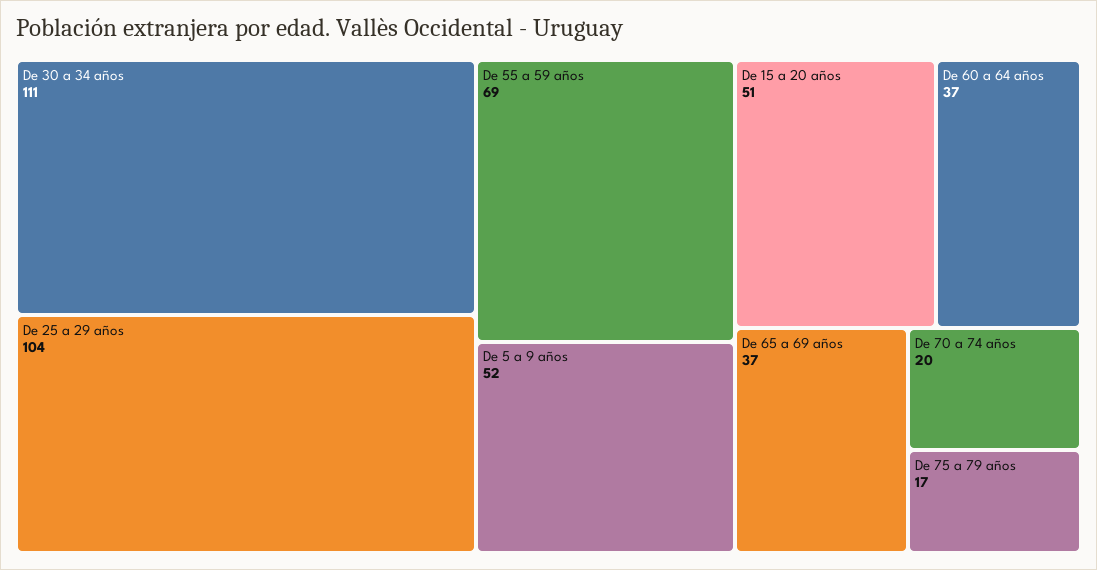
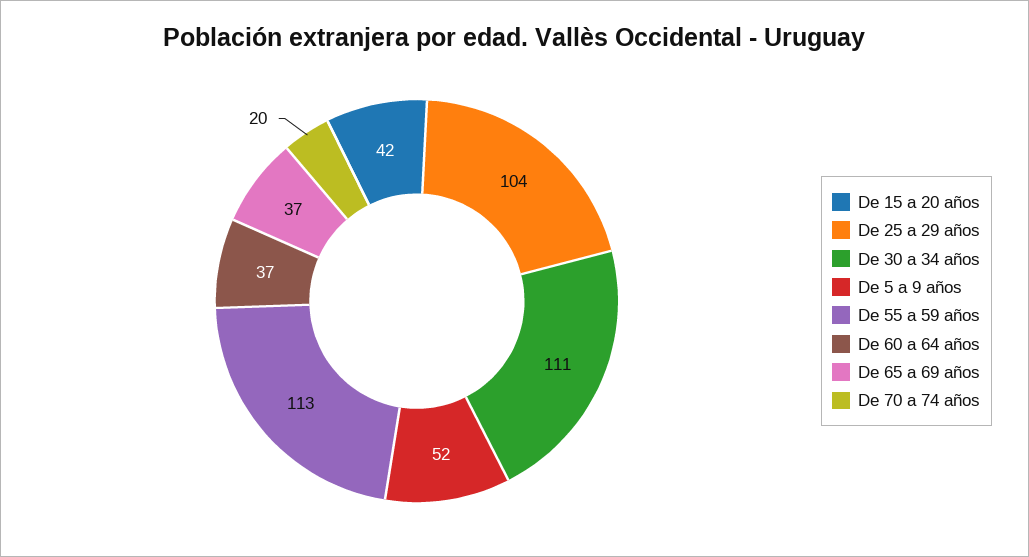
  {
    "De 30 a 34 años": 111,
    "De 25 a 29 años": 104,
-   "De 55 a 59 años": 69,
+   "De 55 a 59 años": 113,
    "De 5 a 9 años": 52,
-   "De 15 a 20 años": 51,
+   "De 15 a 20 años": 42,
    "De 60 a 64 años": 37,
    "De 65 a 69 años": 37,
-   "De 70 a 74 años": 20,
+   "De 70 a 74 años": 20
-   "De 75 a 79 años": 17
  }

